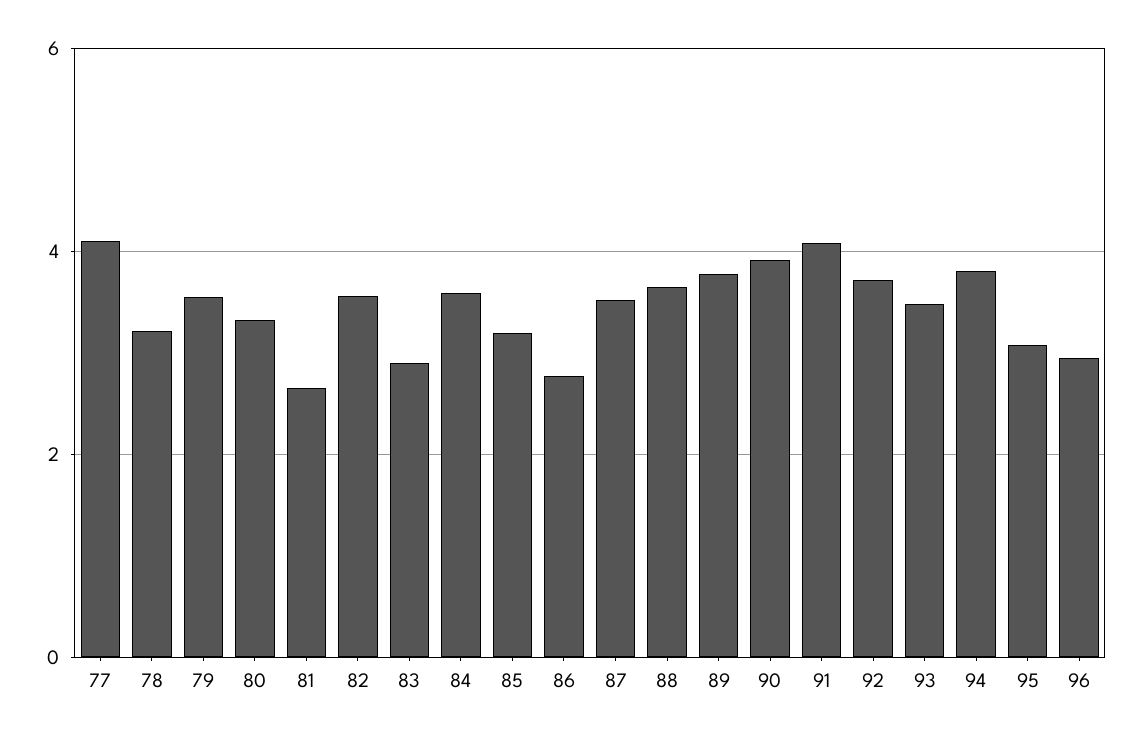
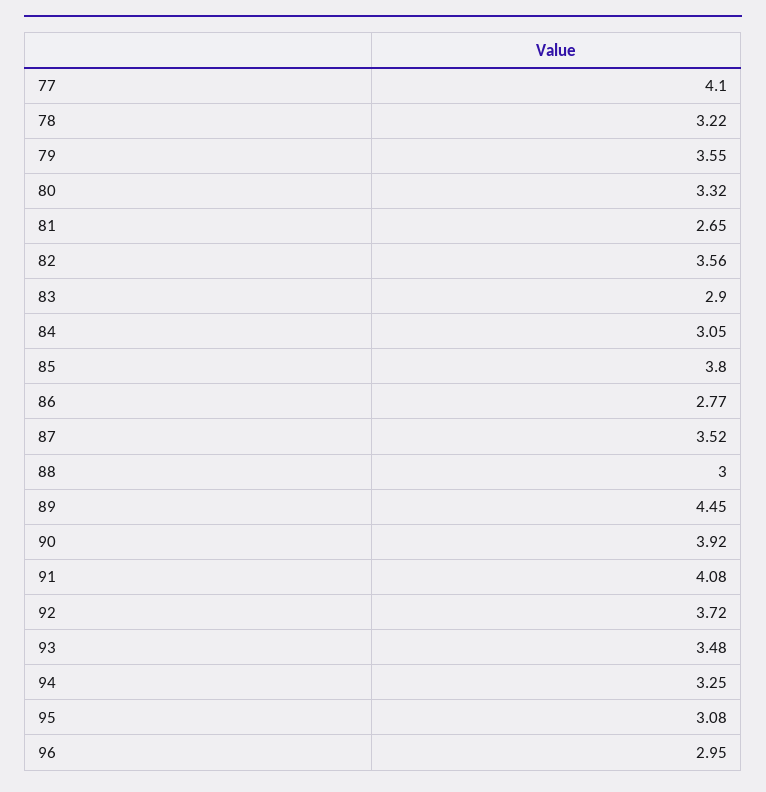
  {
    "77": 4.1,
    "78": 3.22,
    "79": 3.55,
    "80": 3.32,
    "81": 2.65,
    "82": 3.56,
    "83": 2.9,
-   "84": 3.6,
+   "84": 3.05,
-   "85": 3.2,
+   "85": 3.8,
    "86": 2.77,
    "87": 3.52,
-   "88": 3.6,
+   "88": 3,
-   "89": 3.8,
+   "89": 4.45,
    "90": 3.92,
    "91": 4.08,
    "92": 3.72,
    "93": 3.48,
-   "94": 3.8,
+   "94": 3.25,
    "95": 3.08,
    "96": 2.95
  }

